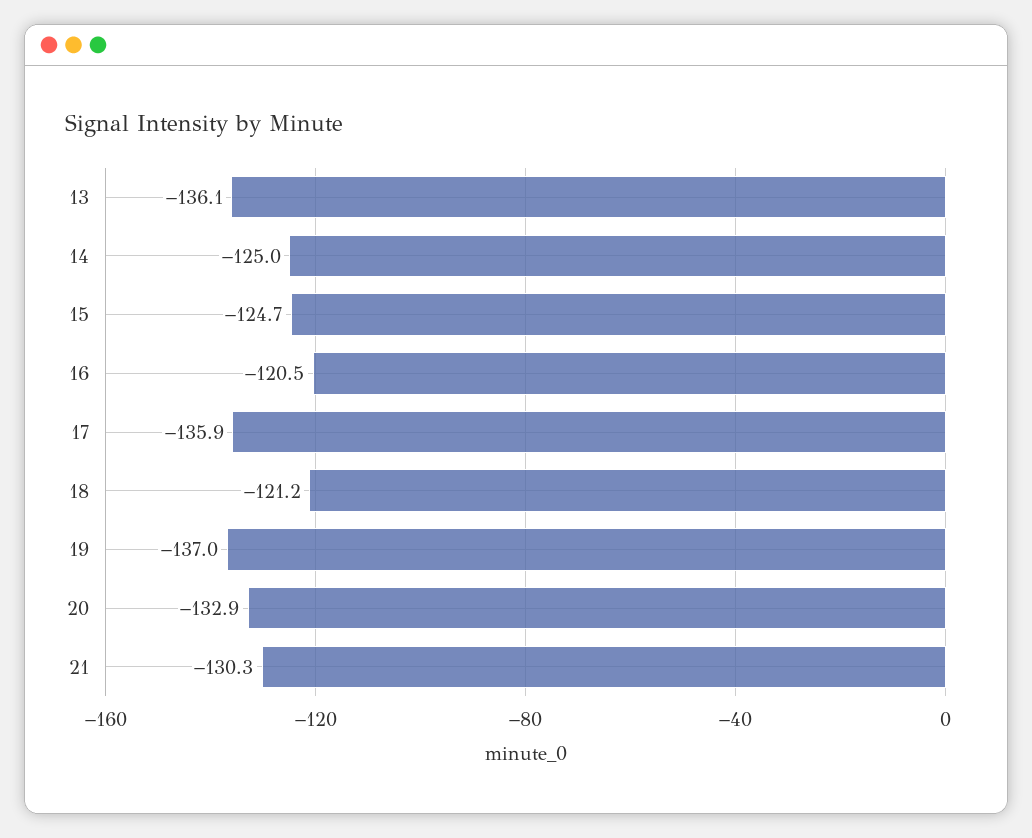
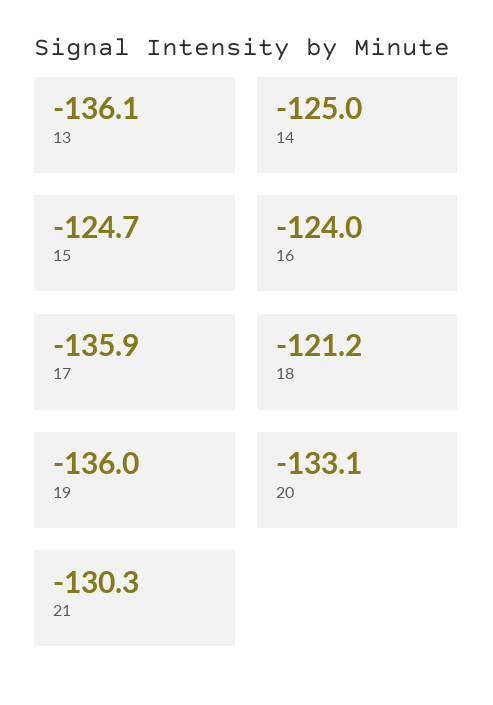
  {
    "13": -136.1,
    "14": -125,
    "15": -124.7,
-   "16": -120.5,
+   "16": -124,
    "17": -135.9,
    "18": -121.2,
-   "19": -137,
+   "19": -136,
-   "20": -132.9,
+   "20": -133.1,
    "21": -130.3
  }

